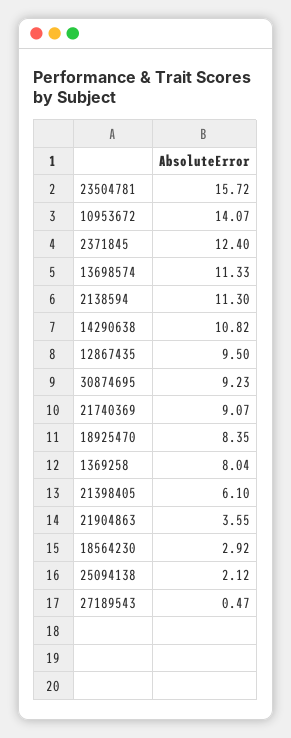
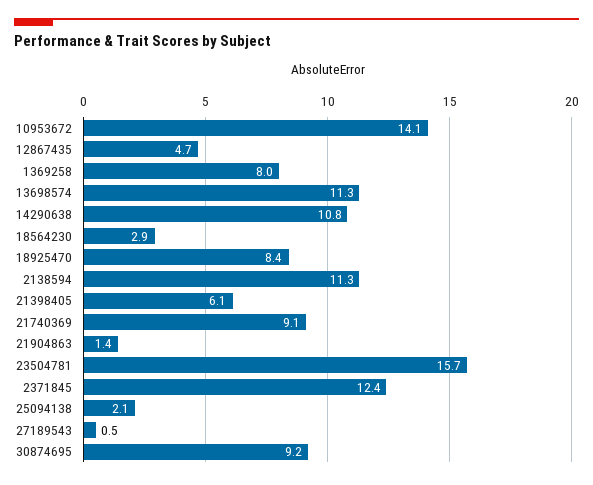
  {
    "23504781": 15.72,
    "10953672": 14.07,
    "2371845": 12.4,
    "13698574": 11.33,
    "2138594": 11.3,
    "14290638": 10.82,
-   "12867435": 9.5,
+   "12867435": 4.7,
    "30874695": 9.23,
    "21740369": 9.07,
    "18925470": 8.35,
    "1369258": 8.04,
    "21398405": 6.1,
-   "21904863": 3.55,
+   "21904863": 1.4,
    "18564230": 2.92,
    "25094138": 2.12,
    "27189543": 0.47
  }

